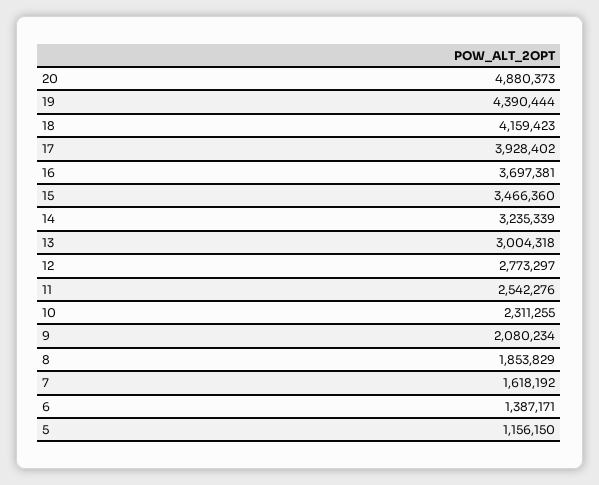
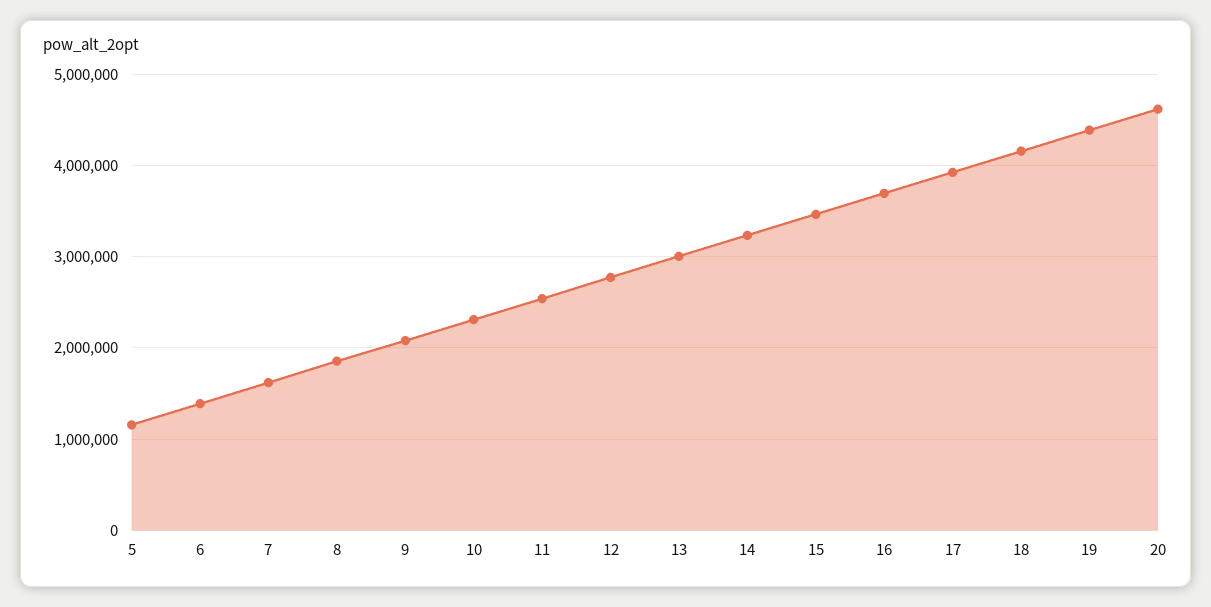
  {
-   "20": 4880373,
+   "20": 4600000,
    "19": 4390444,
    "18": 4159423,
    "17": 3928402,
    "16": 3697381,
    "15": 3466360,
    "14": 3235339,
    "13": 3004318,
    "12": 2773297,
    "11": 2542276,
    "10": 2311255,
    "9": 2080234,
    "8": 1853829,
    "7": 1618192,
    "6": 1387171,
    "5": 1156150
  }

